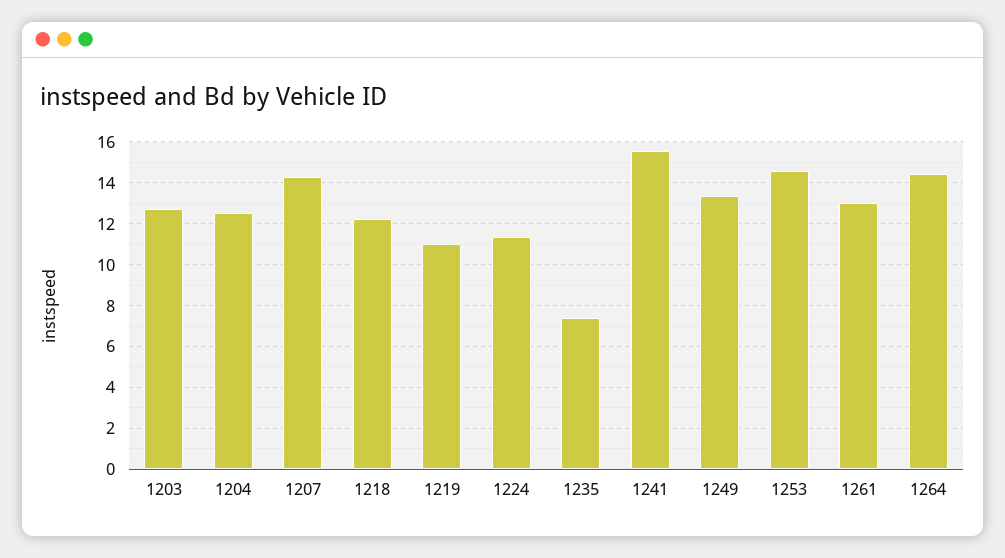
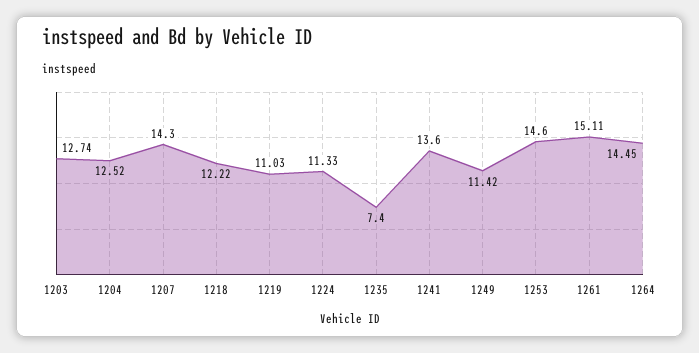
  {
    "1203": 12.74,
    "1204": 12.52,
    "1207": 14.3,
    "1218": 12.22,
    "1219": 11.03,
    "1224": 11.33,
    "1235": 7.4,
-   "1241": 15.5,
+   "1241": 13.6,
-   "1249": 13.5,
+   "1249": 11.42,
    "1253": 14.6,
-   "1261": 13,
+   "1261": 15.11,
    "1264": 14.45
  }

